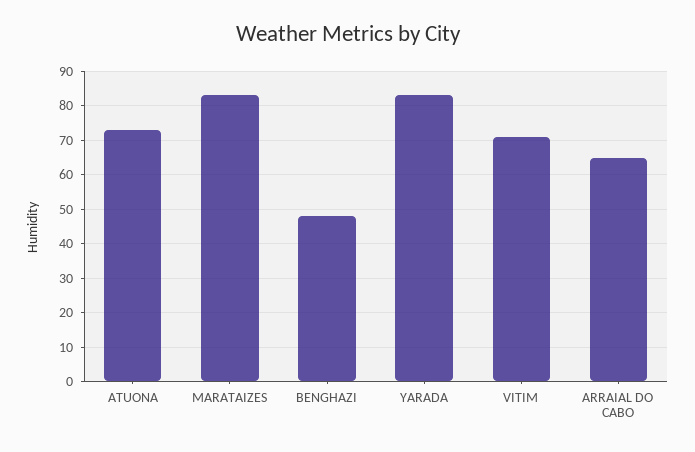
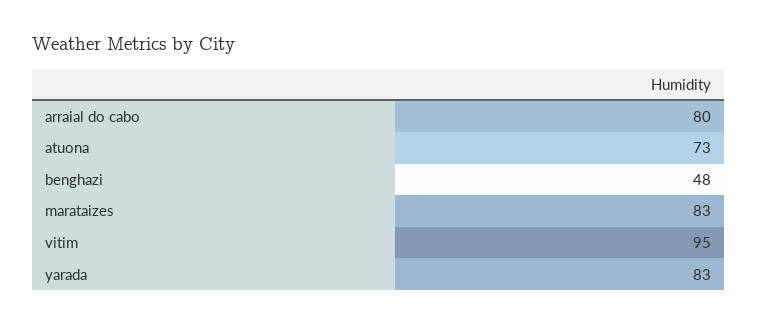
  {
    "ATUONA": 73,
    "MARATAIZES": 83,
    "BENGHAZI": 48,
    "YARADA": 83,
-   "VITIM": 70,
+   "VITIM": 95,
-   "ARRAIAL DO CABO": 65
+   "ARRAIAL DO CABO": 80
  }

